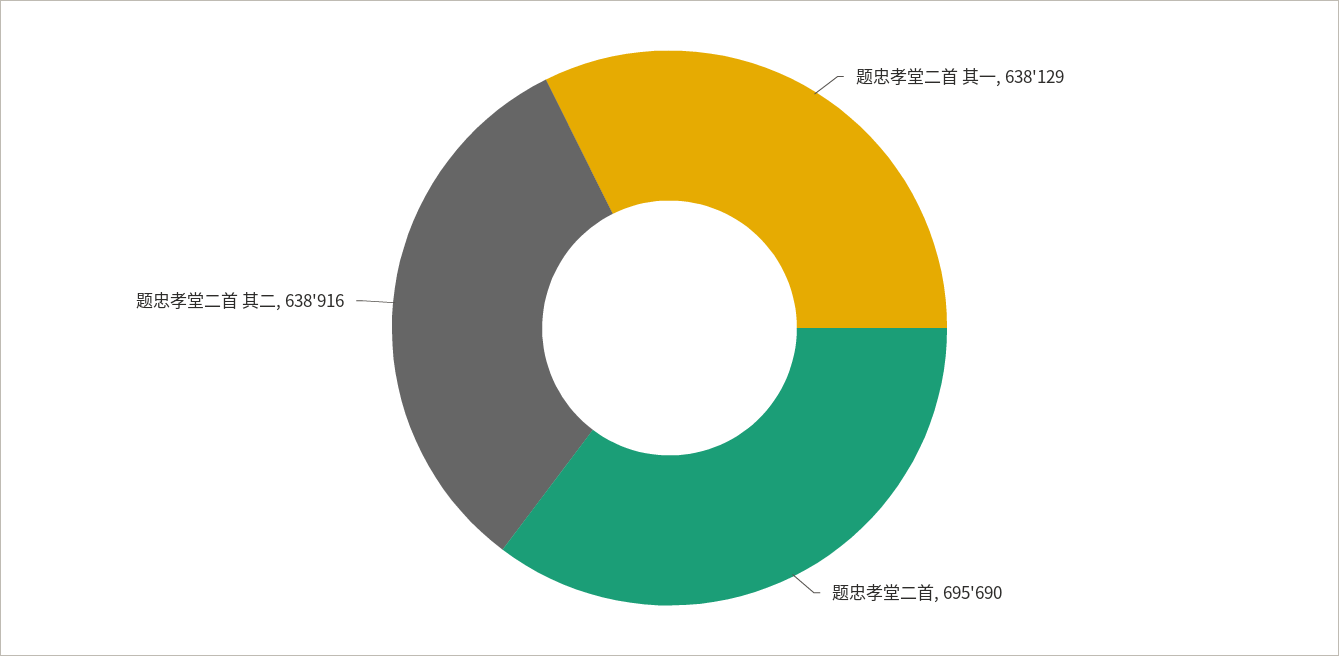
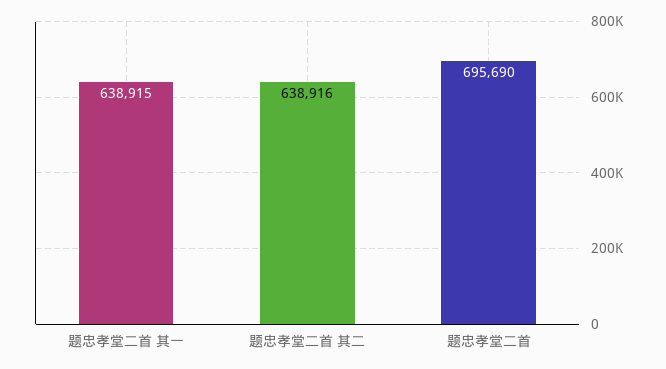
  {
-   "题忠孝堂二首 其一": 638129,
+   "题忠孝堂二首 其一": 638915,
    "题忠孝堂二首": 695690,
    "题忠孝堂二首 其二": 638916
  }

